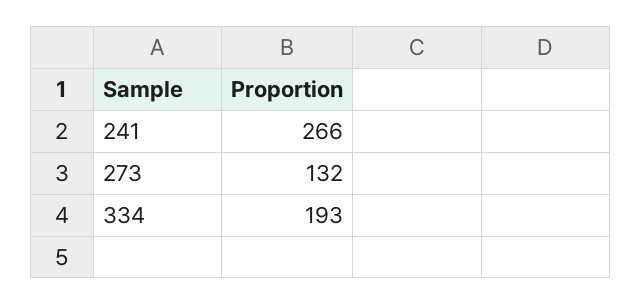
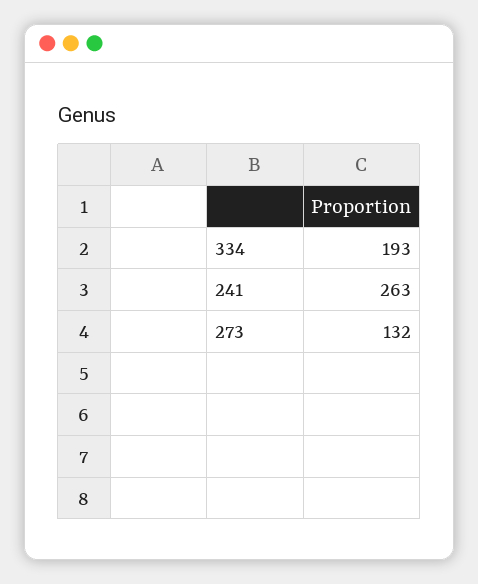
  {
-   "241": 266,
+   "241": 263,
    "273": 132,
    "334": 193
  }

